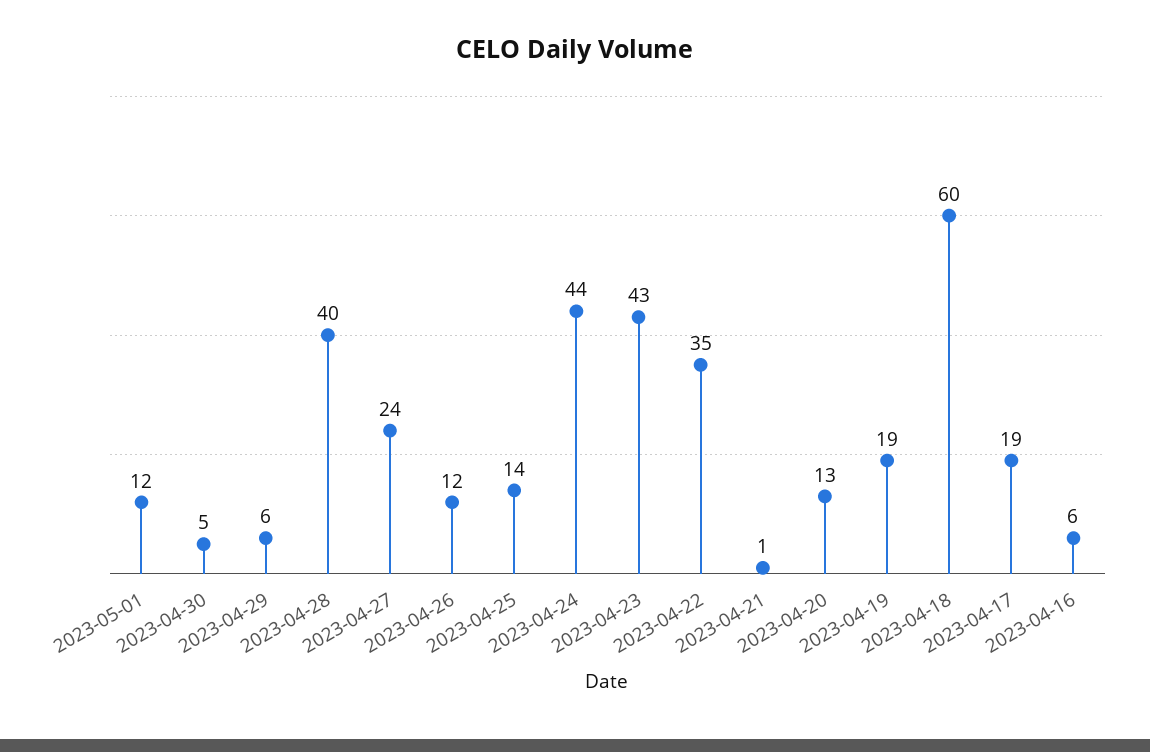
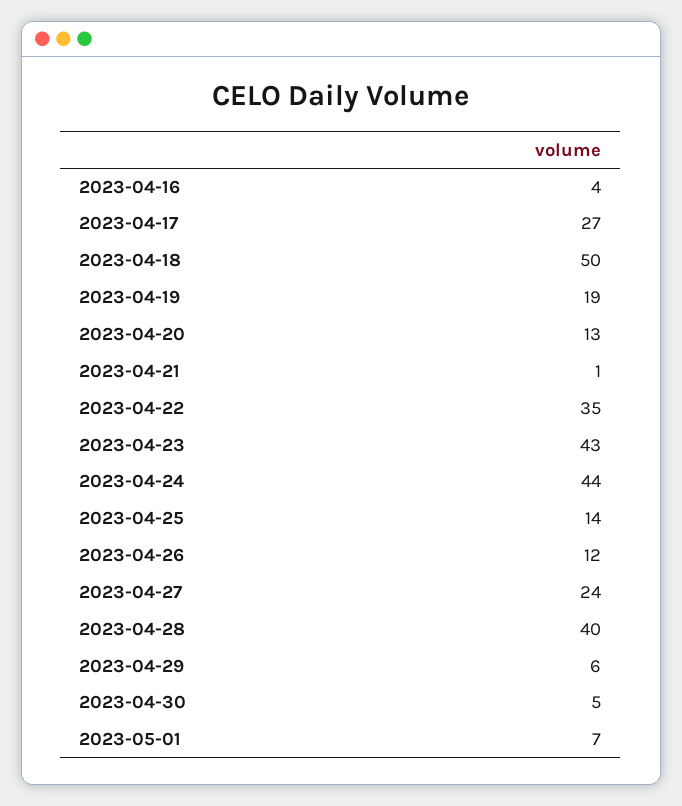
  {
-   "2023-05-01": 12,
+   "2023-05-01": 7,
    "2023-04-30": 5,
    "2023-04-29": 6,
    "2023-04-28": 40,
    "2023-04-27": 24,
    "2023-04-26": 12,
    "2023-04-25": 14,
    "2023-04-24": 44,
    "2023-04-23": 43,
    "2023-04-22": 35,
    "2023-04-21": 1,
    "2023-04-20": 13,
    "2023-04-19": 19,
-   "2023-04-18": 60,
+   "2023-04-18": 50,
-   "2023-04-17": 19,
+   "2023-04-17": 27,
-   "2023-04-16": 6
+   "2023-04-16": 4
  }

